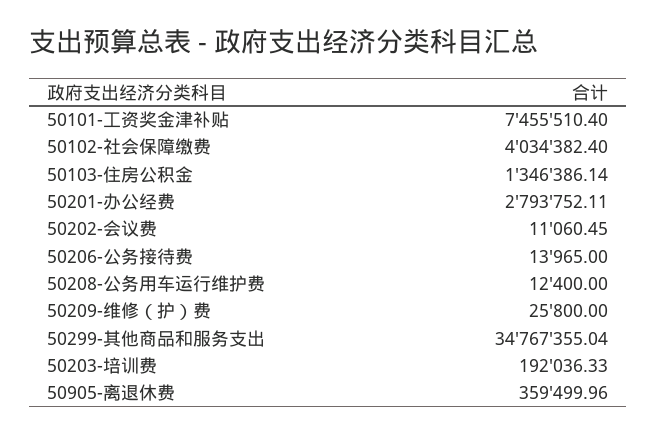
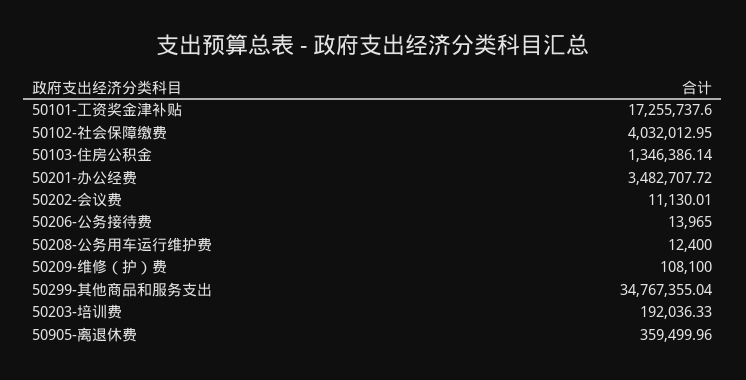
  {
-   "50101-工资奖金津补贴": 7455510.4,
+   "50101-工资奖金津补贴": 17255737.6,
-   "50102-社会保障缴费": 4034382.4,
+   "50102-社会保障缴费": 4032012.95,
    "50103-住房公积金": 1346386.14,
-   "50201-办公经费": 2793752.11,
+   "50201-办公经费": 3482707.72,
-   "50202-会议费": 11060.45,
+   "50202-会议费": 11130.01,
    "50206-公务接待费": 13965,
    "50208-公务用车运行维护费": 12400,
-   "50209-维修（护）费": 25800,
+   "50209-维修（护）费": 108100,
    "50299-其他商品和服务支出": 34767355.04,
    "50203-培训费": 192036.33,
    "50905-离退休费": 359499.96
  }

